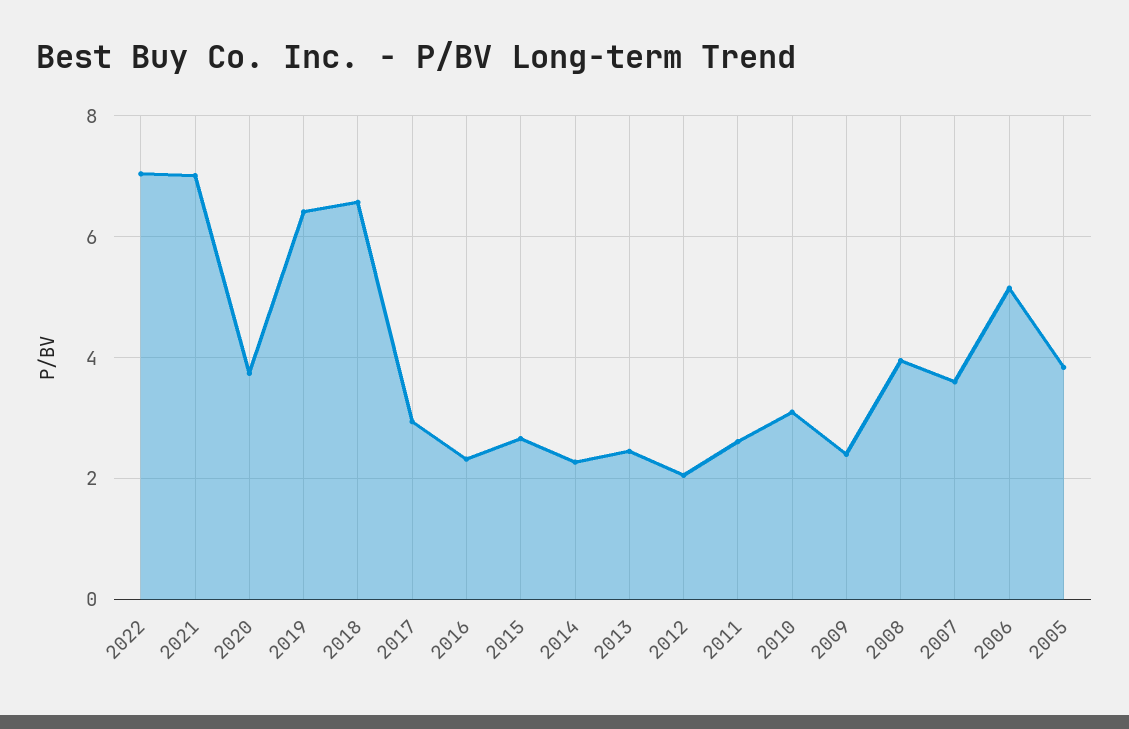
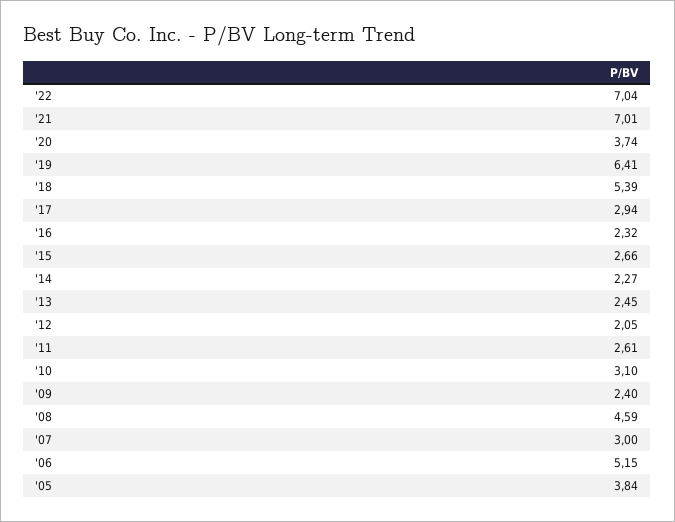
  {
    "2022": 7.04,
    "2021": 7.01,
    "2020": 3.74,
    "2019": 6.41,
-   "2018": 6.6,
+   "2018": 5.39,
    "2017": 2.94,
    "2016": 2.32,
    "2015": 2.66,
    "2014": 2.27,
    "2013": 2.45,
    "2012": 2.05,
    "2011": 2.61,
    "2010": 3.1,
    "2009": 2.4,
-   "2008": 4,
+   "2008": 4.59,
-   "2007": 3.6,
+   "2007": 3,
    "2006": 5.15,
    "2005": 3.84
  }

